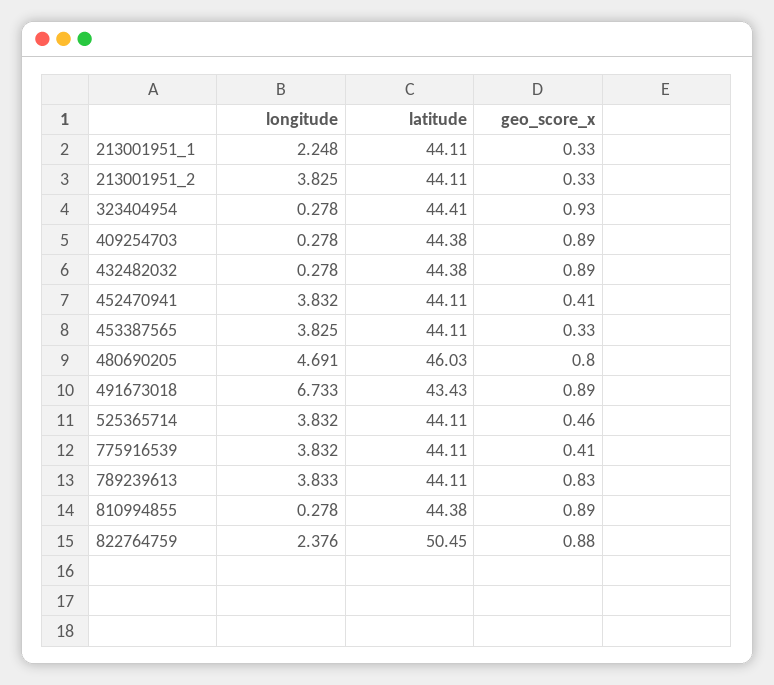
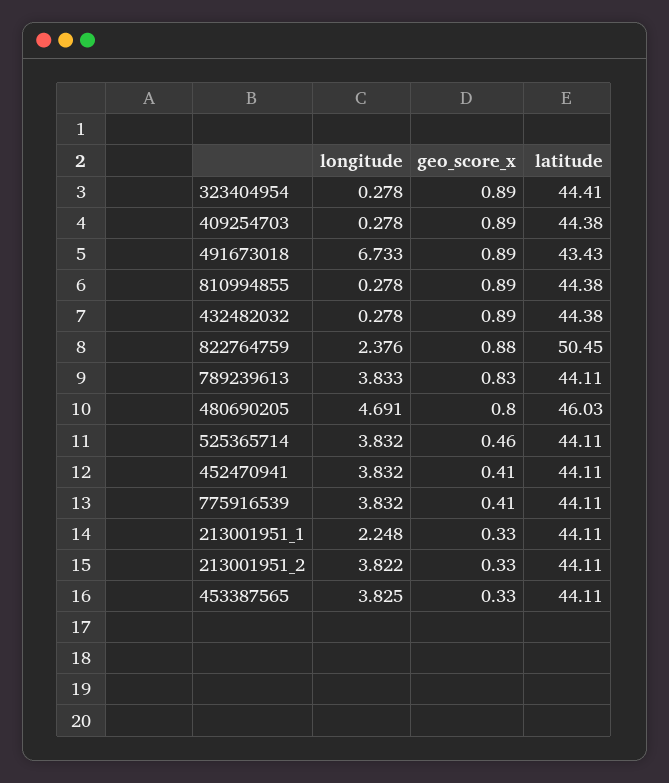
  {
    "longitude": {
      "213001951_1": 2.248,
-     "213001951_2": 3.825,
+     "213001951_2": 3.822,
      "323404954": 0.278,
      "409254703": 0.278,
      "432482032": 0.278,
      "452470941": 3.832,
      "453387565": 3.825,
      "480690205": 4.691,
      "491673018": 6.733,
      "525365714": 3.832,
      "775916539": 3.832,
      "789239613": 3.833,
      "810994855": 0.278,
      "822764759": 2.376
    },
    "latitude": {
      "213001951_1": 44.11,
      "213001951_2": 44.11,
      "323404954": 44.41,
      "409254703": 44.38,
      "432482032": 44.38,
      "452470941": 44.11,
      "453387565": 44.11,
      "480690205": 46.03,
      "491673018": 43.43,
      "525365714": 44.11,
      "775916539": 44.11,
      "789239613": 44.11,
      "810994855": 44.38,
      "822764759": 50.45
    },
    "geo_score_x": {
      "213001951_1": 0.33,
      "213001951_2": 0.33,
-     "323404954": 0.93,
+     "323404954": 0.89,
      "409254703": 0.89,
      "432482032": 0.89,
      "452470941": 0.41,
      "453387565": 0.33,
      "480690205": 0.8,
      "491673018": 0.89,
      "525365714": 0.46,
      "775916539": 0.41,
      "789239613": 0.83,
      "810994855": 0.89,
      "822764759": 0.88
    }
  }

